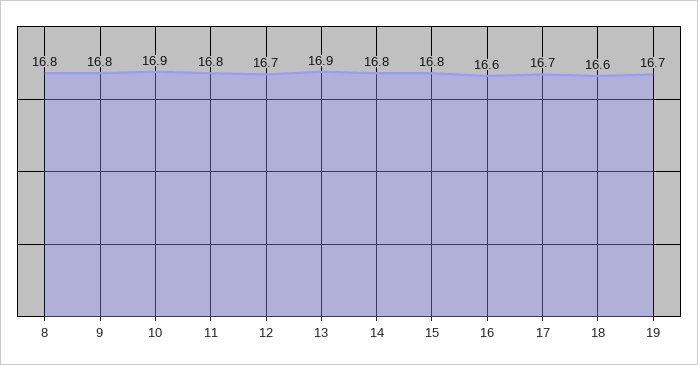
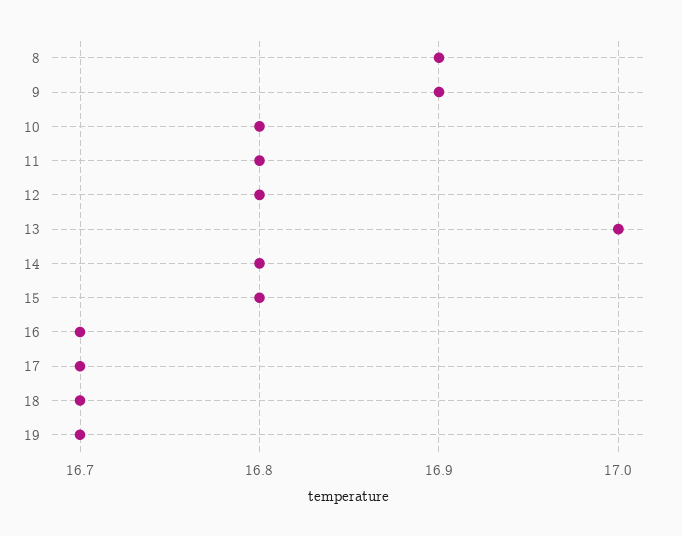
  {
-   "8": 16.8,
+   "8": 16.9,
-   "9": 16.8,
+   "9": 16.9,
-   "10": 16.9,
+   "10": 16.8,
    "11": 16.8,
-   "12": 16.7,
+   "12": 16.8,
-   "13": 16.9,
+   "13": 17,
    "14": 16.8,
    "15": 16.8,
-   "16": 16.6,
+   "16": 16.7,
    "17": 16.7,
-   "18": 16.6,
+   "18": 16.7,
    "19": 16.7
  }

